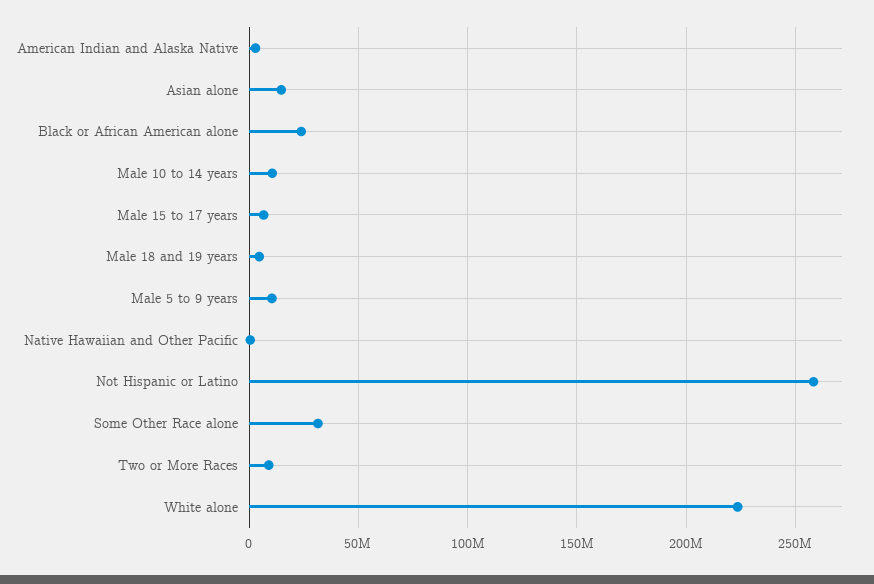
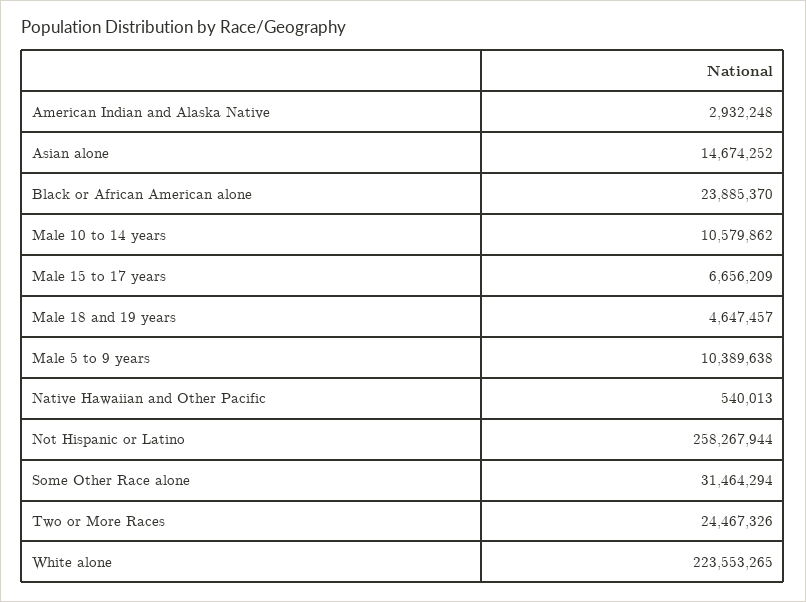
  {
    "American Indian and Alaska Native": 2932248,
    "Asian alone": 14674252,
    "Black or African American alone": 23885370,
    "Male 10 to 14 years": 10579862,
    "Male 15 to 17 years": 6656209,
    "Male 18 and 19 years": 4647457,
    "Male 5 to 9 years": 10389638,
    "Native Hawaiian and Other Pacific": 540013,
    "Not Hispanic or Latino": 258267944,
    "Some Other Race alone": 31464294,
-   "Two or More Races": 10000000,
+   "Two or More Races": 24467326,
    "White alone": 223553265
  }

